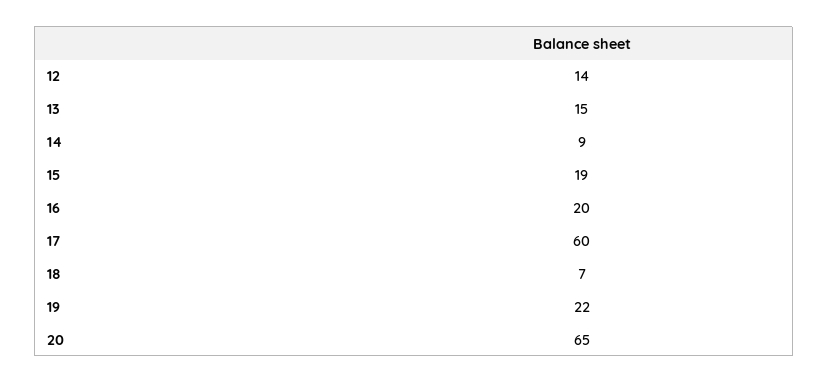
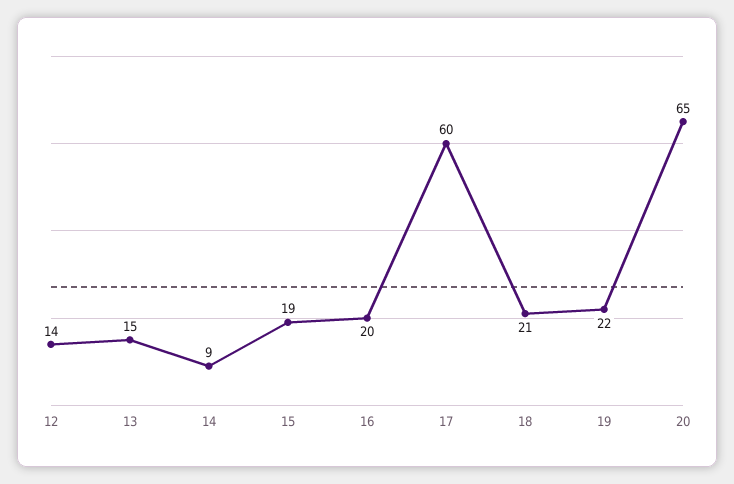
  {
    "12": 14,
    "13": 15,
    "14": 9,
    "15": 19,
    "16": 20,
    "17": 60,
-   "18": 7,
+   "18": 21,
    "19": 22,
    "20": 65
  }

